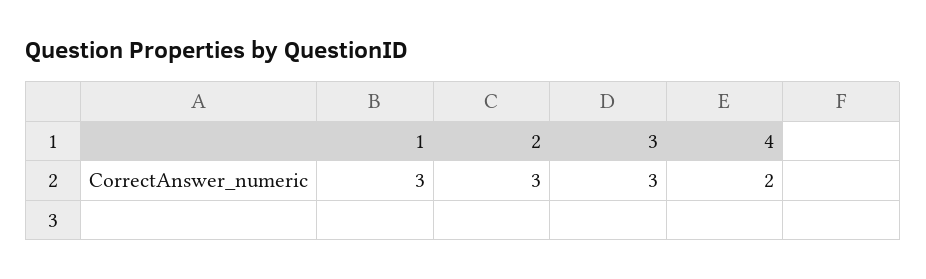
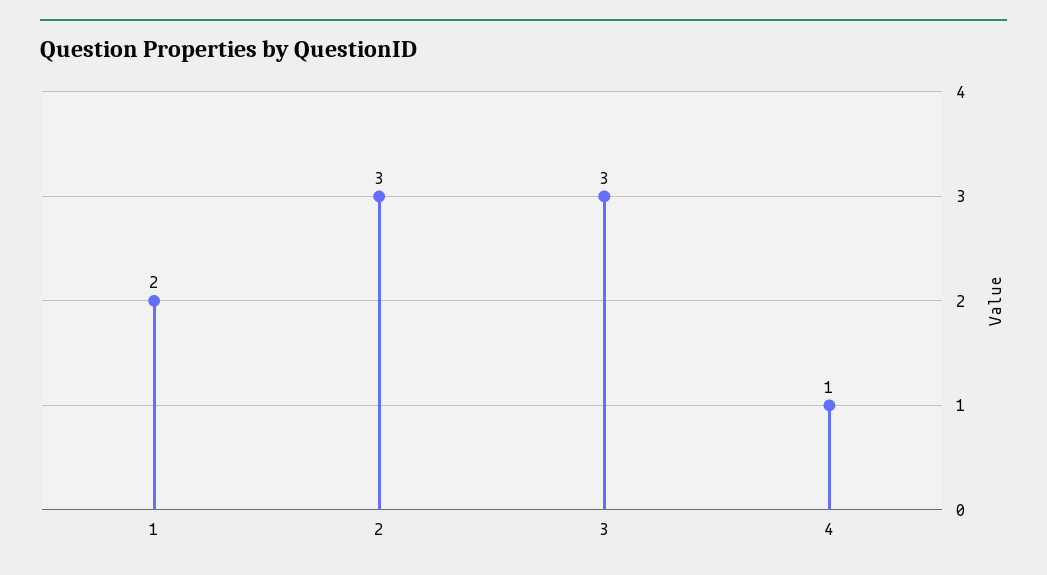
  {
-   "1": 3,
+   "1": 2,
    "2": 3,
    "3": 3,
-   "4": 2
+   "4": 1
  }

